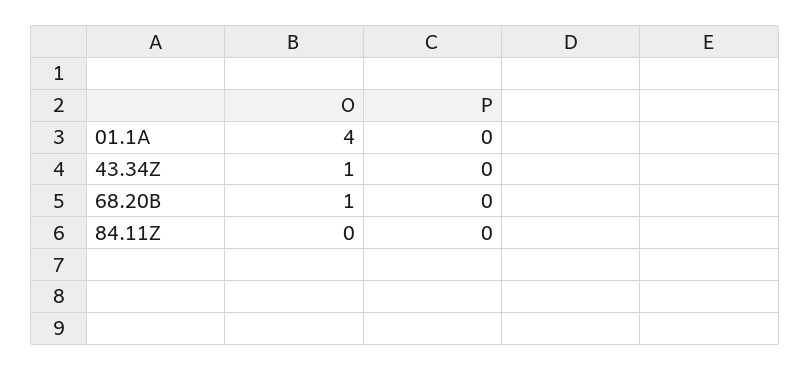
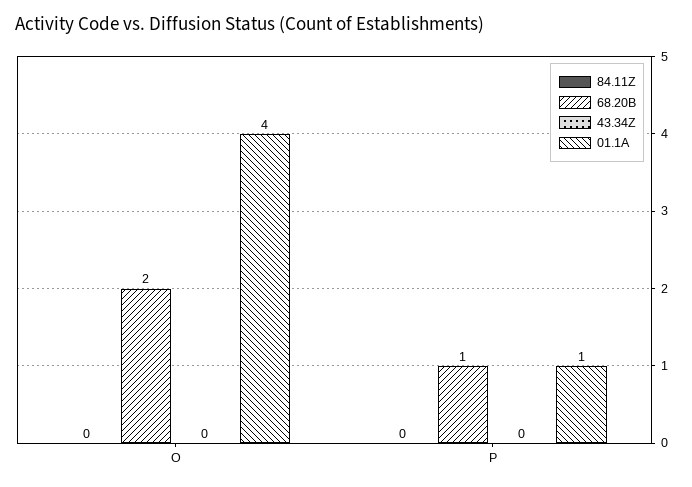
  {
    "01.1A": {
      "O": 4,
-     "P": 0
+     "P": 1
    },
    "43.34Z": {
-     "O": 1,
+     "O": 0,
      "P": 0
    },
    "68.20B": {
-     "O": 1,
+     "O": 2,
-     "P": 0
+     "P": 1
    },
    "84.11Z": {
      "O": 0,
      "P": 0
    }
  }

